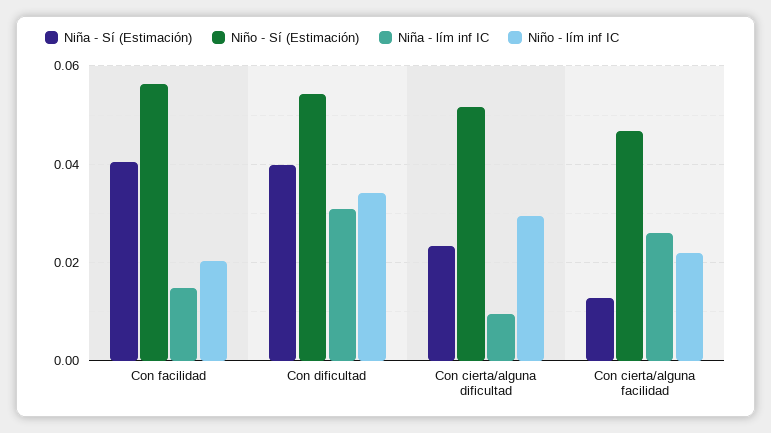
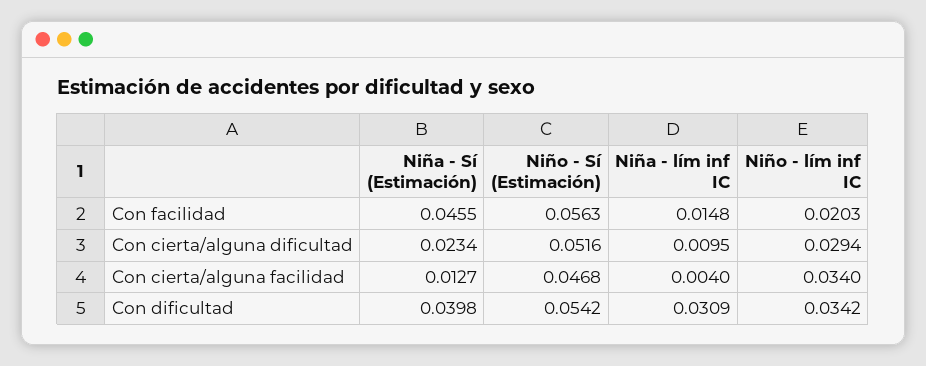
  {
    "Niña - Sí (Estimación)": {
-     "Con facilidad": 0.04,
+     "Con facilidad": 0.0455,
      "Con dificultad": 0.0398,
      "Con cierta/alguna dificultad": 0.0234,
      "Con cierta/alguna facilidad": 0.0127
    },
    "Niño - Sí (Estimación)": {
      "Con facilidad": 0.0563,
      "Con dificultad": 0.0542,
      "Con cierta/alguna dificultad": 0.0516,
      "Con cierta/alguna facilidad": 0.0468
    },
    "Niña - lím inf IC": {
      "Con facilidad": 0.0148,
      "Con dificultad": 0.0309,
      "Con cierta/alguna dificultad": 0.0095,
-     "Con cierta/alguna facilidad": 0.026
+     "Con cierta/alguna facilidad": 0.004
    },
    "Niño - lím inf IC": {
      "Con facilidad": 0.0203,
      "Con dificultad": 0.0342,
      "Con cierta/alguna dificultad": 0.0294,
-     "Con cierta/alguna facilidad": 0.022
+     "Con cierta/alguna facilidad": 0.034
    }
  }

